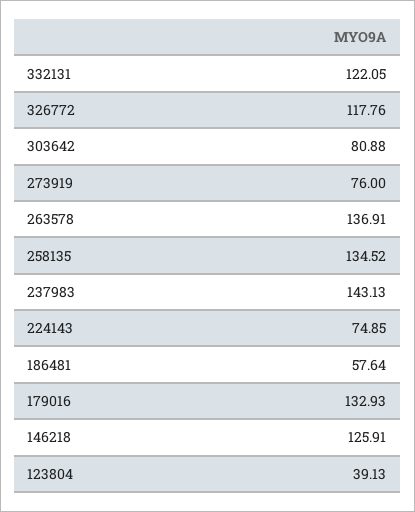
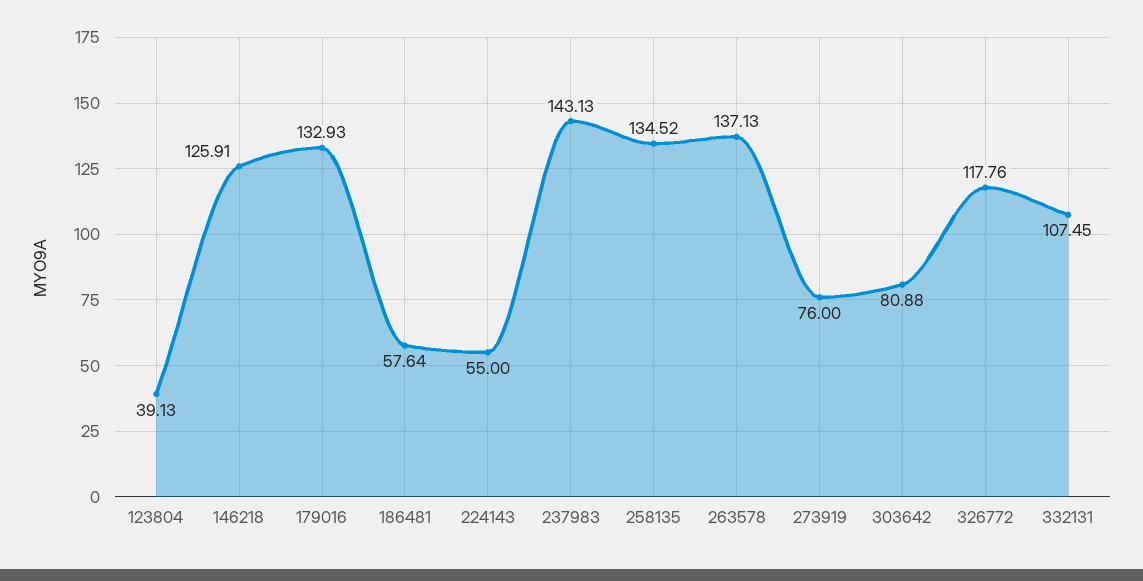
  {
-   "332131": 122.05,
+   "332131": 107.45,
    "326772": 117.76,
    "303642": 80.88,
    "273919": 76,
-   "263578": 136.91,
+   "263578": 137.13,
    "258135": 134.52,
    "237983": 143.13,
-   "224143": 74.85,
+   "224143": 55,
    "186481": 57.64,
    "179016": 132.93,
    "146218": 125.91,
    "123804": 39.13
  }

